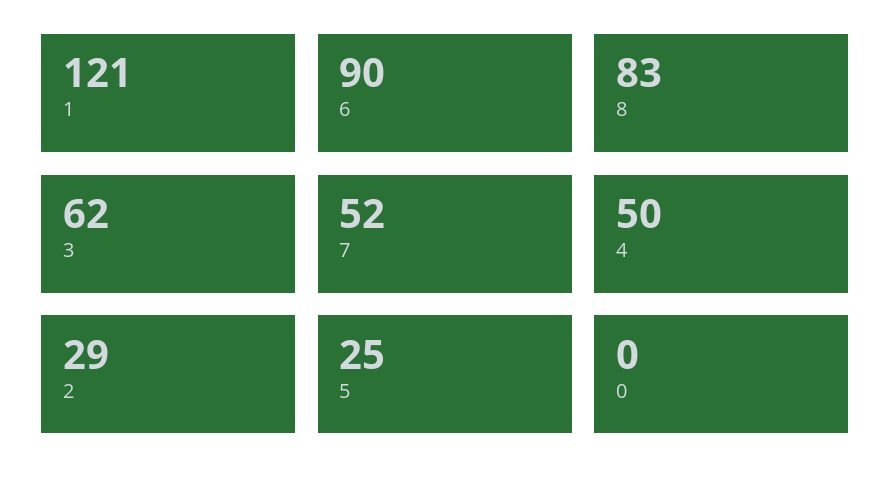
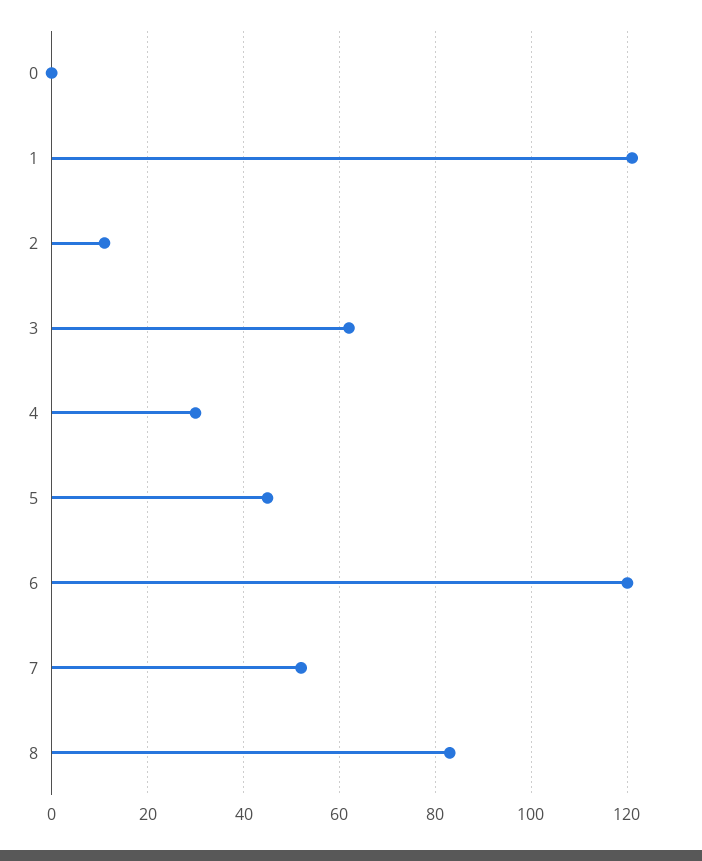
  {
    "1": 121,
-   "6": 90,
+   "6": 120,
    "8": 83,
    "3": 62,
    "7": 52,
-   "4": 50,
+   "4": 30,
-   "2": 29,
+   "2": 10,
-   "5": 25,
+   "5": 45,
    "0": 0
  }

